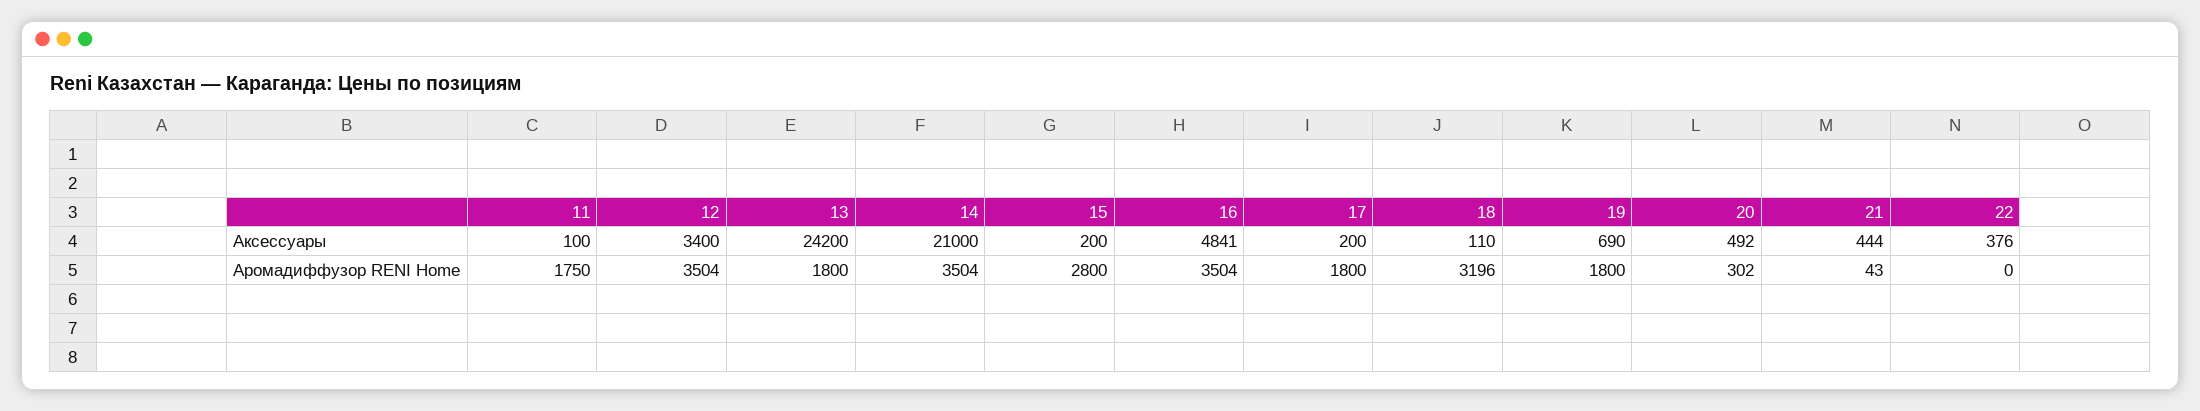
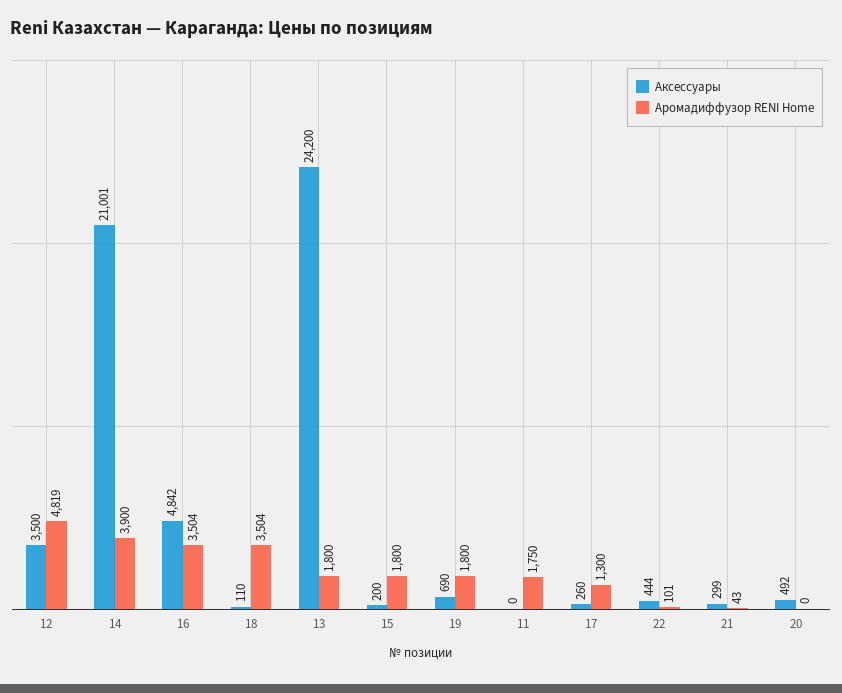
  {
    "Аксессуары": {
-     "11": 100,
+     "11": 0,
-     "12": 3400,
+     "12": 3500,
      "13": 24200,
-     "14": 21000,
+     "14": 21001,
      "15": 200,
-     "16": 4841,
+     "16": 4842,
-     "17": 200,
+     "17": 260,
      "18": 110,
      "19": 690,
      "20": 492,
-     "21": 444,
+     "21": 299,
-     "22": 376
+     "22": 444
    },
    "Аромадиффузор RENI Home": {
      "11": 1750,
-     "12": 3504,
+     "12": 4819,
      "13": 1800,
-     "14": 3504,
+     "14": 3900,
-     "15": 2800,
+     "15": 1800,
      "16": 3504,
-     "17": 1800,
+     "17": 1300,
-     "18": 3196,
+     "18": 3504,
      "19": 1800,
-     "20": 302,
+     "20": 0,
      "21": 43,
-     "22": 0
+     "22": 101
    }
  }

